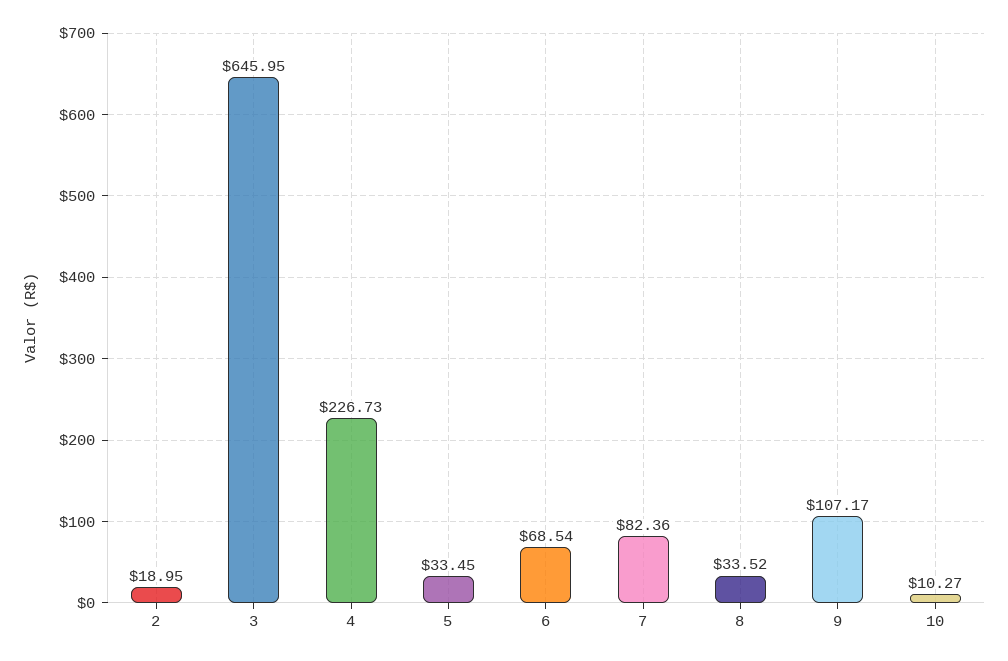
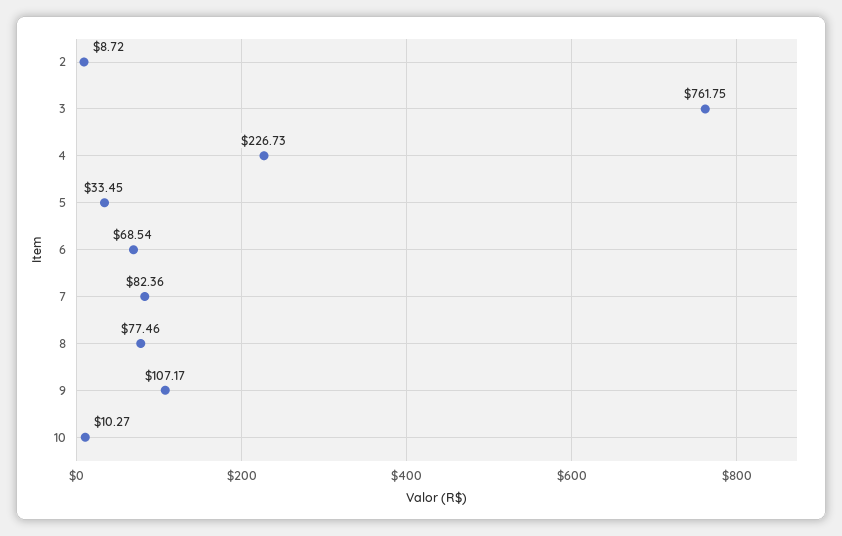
  {
-   "2": 18.95,
+   "2": 8.72,
-   "3": 645.95,
+   "3": 761.75,
    "4": 226.73,
    "5": 33.45,
    "6": 68.54,
    "7": 82.36,
-   "8": 33.52,
+   "8": 77.46,
    "9": 107.17,
    "10": 10.27
  }

